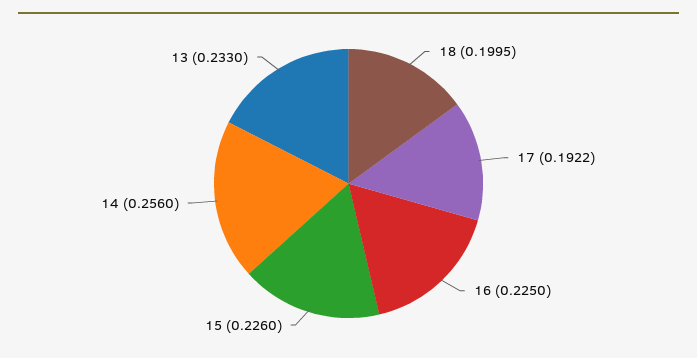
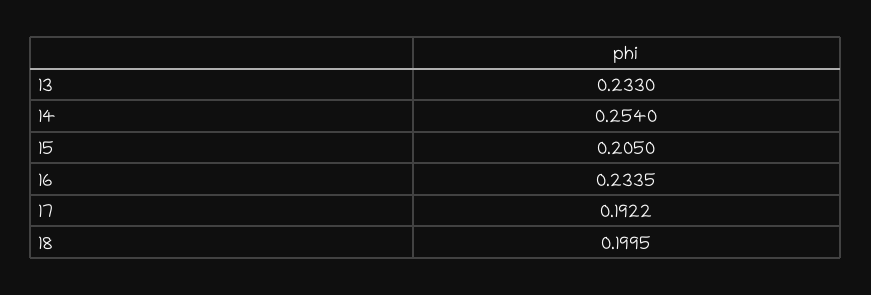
  {
    "18": 0.1995,
    "17": 0.1922,
-   "16": 0.225,
+   "16": 0.2335,
-   "15": 0.226,
+   "15": 0.205,
-   "14": 0.256,
+   "14": 0.254,
    "13": 0.233
  }

